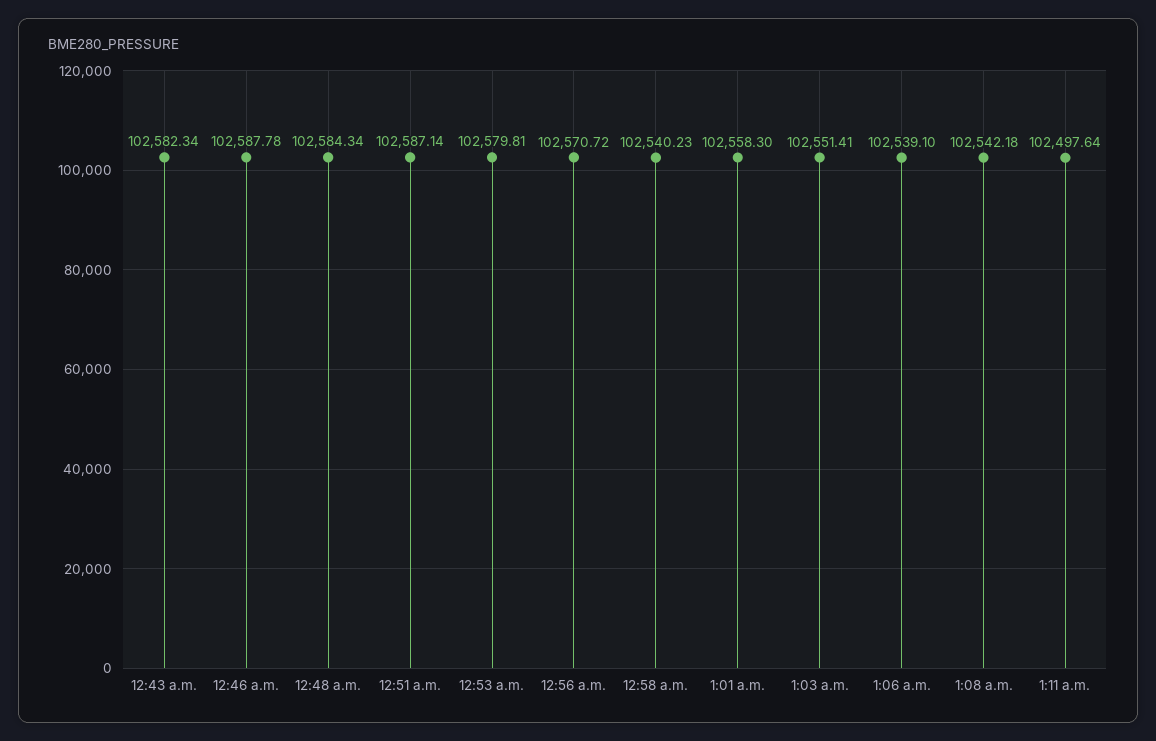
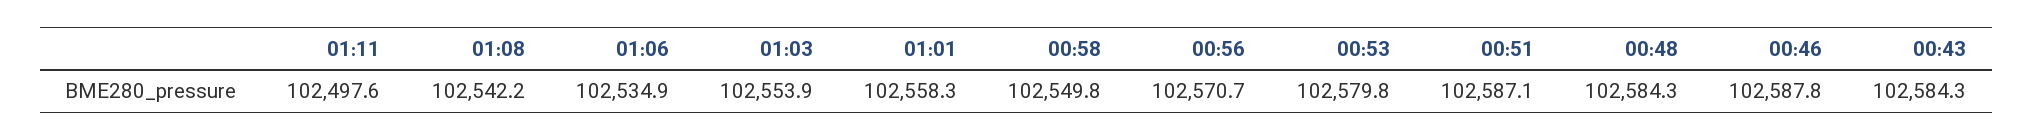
  {
-   "12:43 a.m.": 102582.34,
+   "12:43 a.m.": 102584.3,
    "12:46 a.m.": 102587.78,
    "12:48 a.m.": 102584.34,
    "12:51 a.m.": 102587.14,
    "12:53 a.m.": 102579.81,
    "12:56 a.m.": 102570.72,
-   "12:58 a.m.": 102540.23,
+   "12:58 a.m.": 102549.8,
    "1:01 a.m.": 102558.3,
-   "1:03 a.m.": 102551.41,
+   "1:03 a.m.": 102553.9,
-   "1:06 a.m.": 102539.1,
+   "1:06 a.m.": 102534.9,
    "1:08 a.m.": 102542.18,
    "1:11 a.m.": 102497.64
  }

